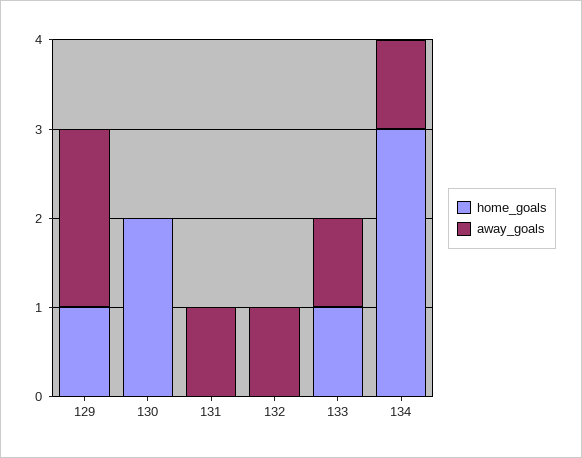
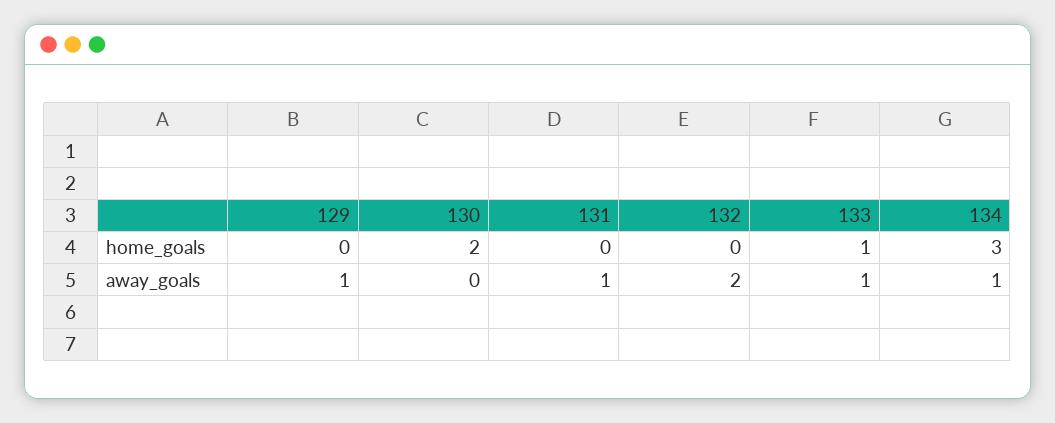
  {
    "home_goals": {
-     "129": 1,
+     "129": 0,
      "130": 2,
      "131": 0,
      "132": 0,
      "133": 1,
      "134": 3
    },
    "away_goals": {
-     "129": 2,
+     "129": 1,
      "130": 0,
      "131": 1,
-     "132": 1,
+     "132": 2,
      "133": 1,
      "134": 1
    }
  }

